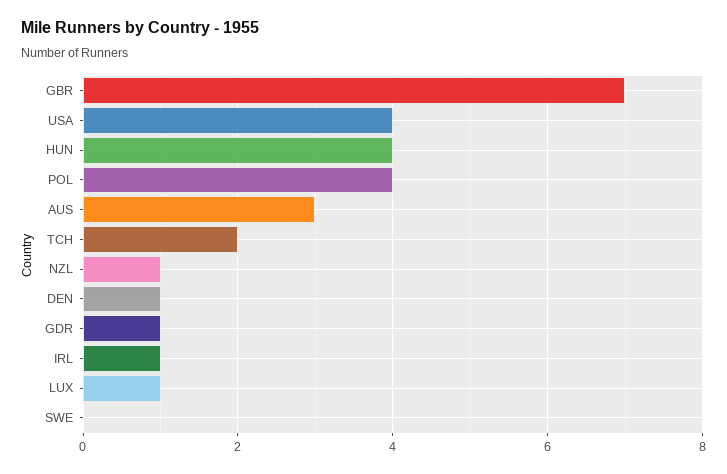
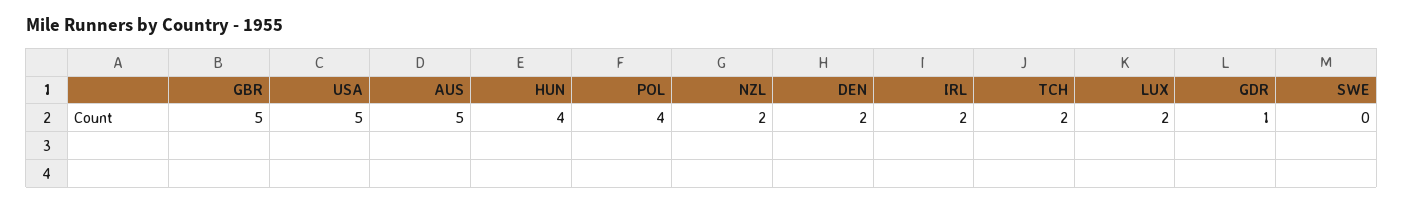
  {
-   "GBR": 7,
+   "GBR": 5,
-   "USA": 4,
+   "USA": 5,
    "HUN": 4,
    "POL": 4,
-   "AUS": 3,
+   "AUS": 5,
    "TCH": 2,
-   "NZL": 1,
+   "NZL": 2,
-   "DEN": 1,
+   "DEN": 2,
    "GDR": 1,
-   "IRL": 1,
+   "IRL": 2,
-   "LUX": 1,
+   "LUX": 2,
    "SWE": 0
  }

